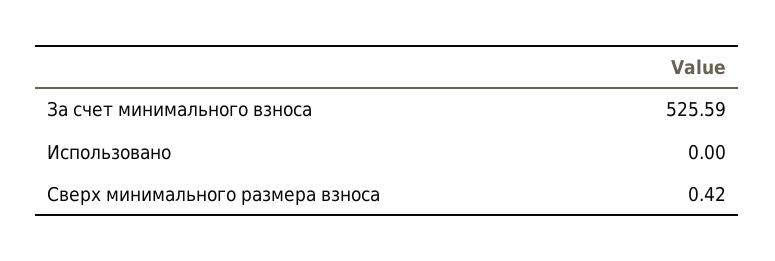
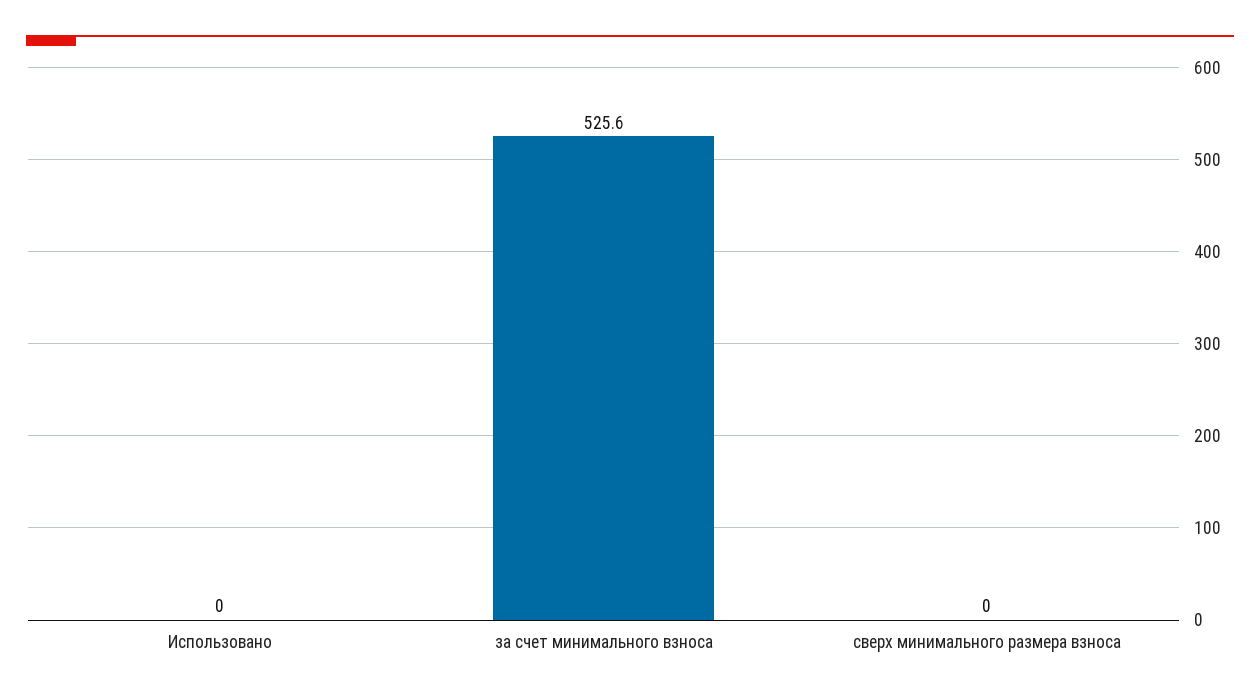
  {
    "За счет минимального взноса": 525.59,
    "Использовано": 0,
-   "Сверх минимального размера взноса": 0.42
+   "Сверх минимального размера взноса": 0
  }

